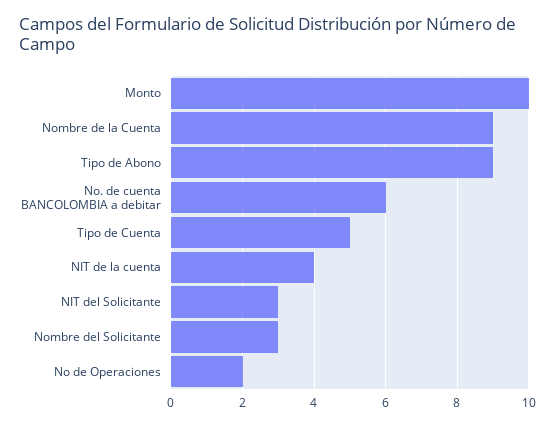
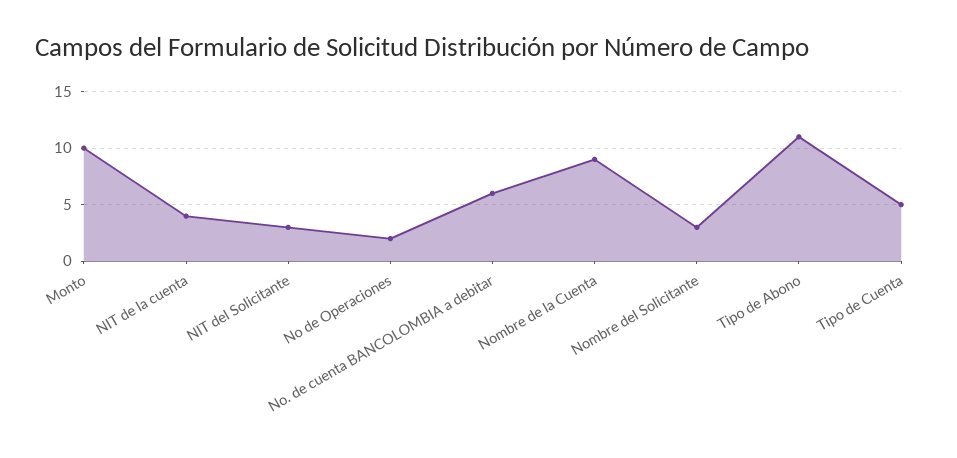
  {
    "Monto": 10,
    "Nombre de la Cuenta": 9,
-   "Tipo de Abono": 9,
+   "Tipo de Abono": 11,
    "No. de cuenta BANCOLOMBIA a debitar": 6,
    "Tipo de Cuenta": 5,
    "NIT de la cuenta": 4,
    "NIT del Solicitante": 3,
    "Nombre del Solicitante": 3,
    "No de Operaciones": 2
  }

